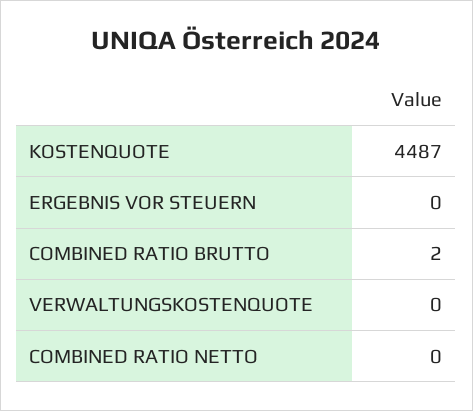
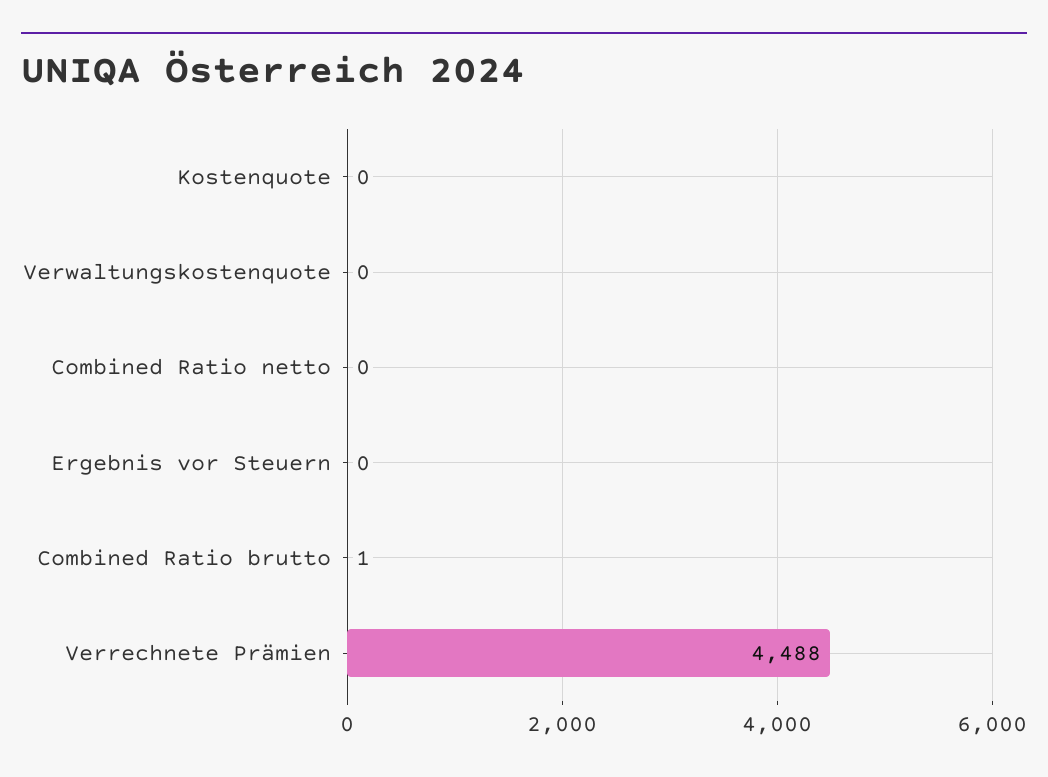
  {
-   "KOSTENQUOTE": 4487,
+   "KOSTENQUOTE": 0,
    "ERGEBNIS VOR STEUERN": 0,
-   "COMBINED RATIO BRUTTO": 2,
+   "COMBINED RATIO BRUTTO": 1,
    "VERWALTUNGSKOSTENQUOTE": 0,
-   "COMBINED RATIO NETTO": 0
+   "COMBINED RATIO NETTO": 0,
+   "Verrechnete Prämien": 4488
  }

